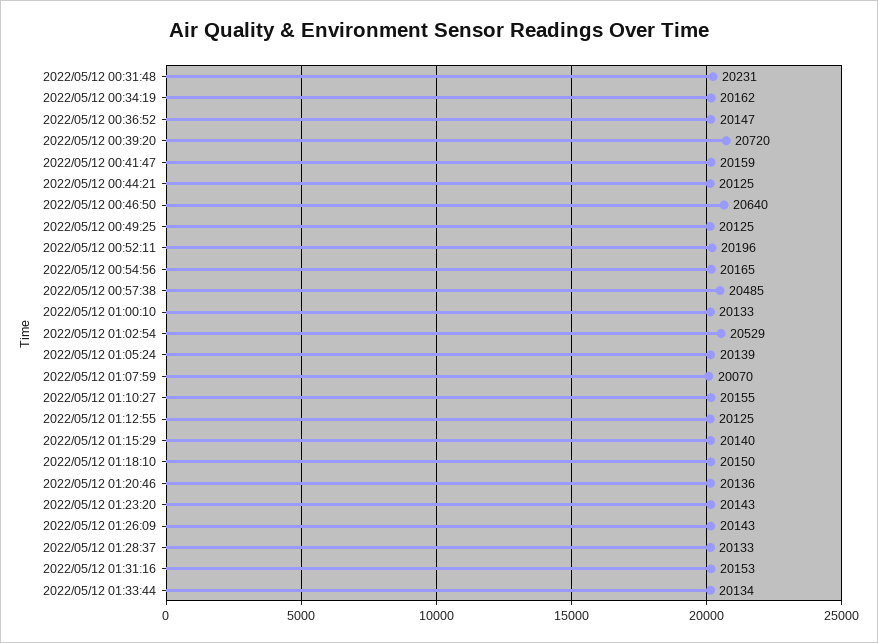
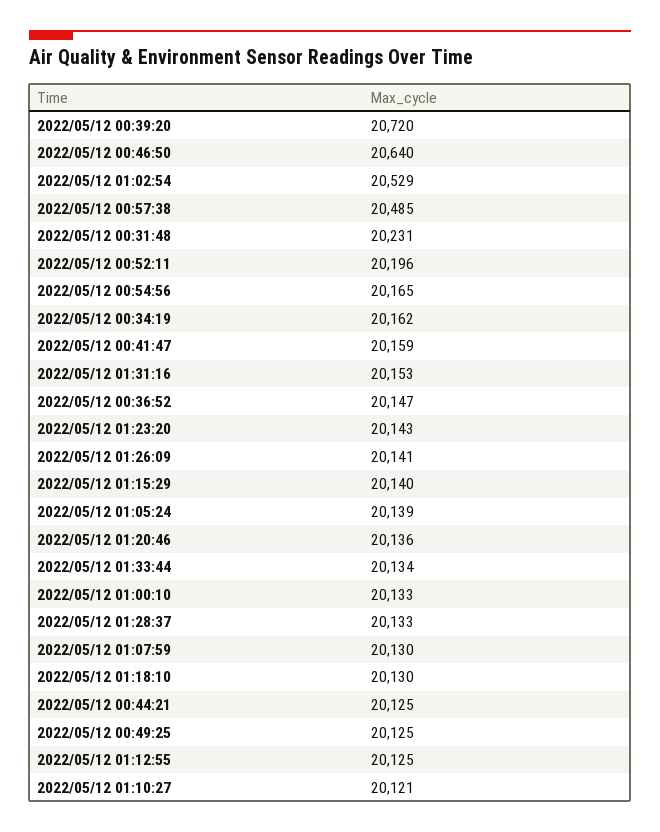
  {
    "2022/05/12 00:31:48": 20231,
    "2022/05/12 00:34:19": 20162,
    "2022/05/12 00:36:52": 20147,
    "2022/05/12 00:39:20": 20720,
    "2022/05/12 00:41:47": 20159,
    "2022/05/12 00:44:21": 20125,
    "2022/05/12 00:46:50": 20640,
    "2022/05/12 00:49:25": 20125,
    "2022/05/12 00:52:11": 20196,
    "2022/05/12 00:54:56": 20165,
    "2022/05/12 00:57:38": 20485,
    "2022/05/12 01:00:10": 20133,
    "2022/05/12 01:02:54": 20529,
    "2022/05/12 01:05:24": 20139,
-   "2022/05/12 01:07:59": 20070,
+   "2022/05/12 01:07:59": 20130,
-   "2022/05/12 01:10:27": 20155,
+   "2022/05/12 01:10:27": 20121,
    "2022/05/12 01:12:55": 20125,
    "2022/05/12 01:15:29": 20140,
-   "2022/05/12 01:18:10": 20150,
+   "2022/05/12 01:18:10": 20130,
    "2022/05/12 01:20:46": 20136,
    "2022/05/12 01:23:20": 20143,
-   "2022/05/12 01:26:09": 20143,
+   "2022/05/12 01:26:09": 20141,
    "2022/05/12 01:28:37": 20133,
    "2022/05/12 01:31:16": 20153,
    "2022/05/12 01:33:44": 20134
  }

